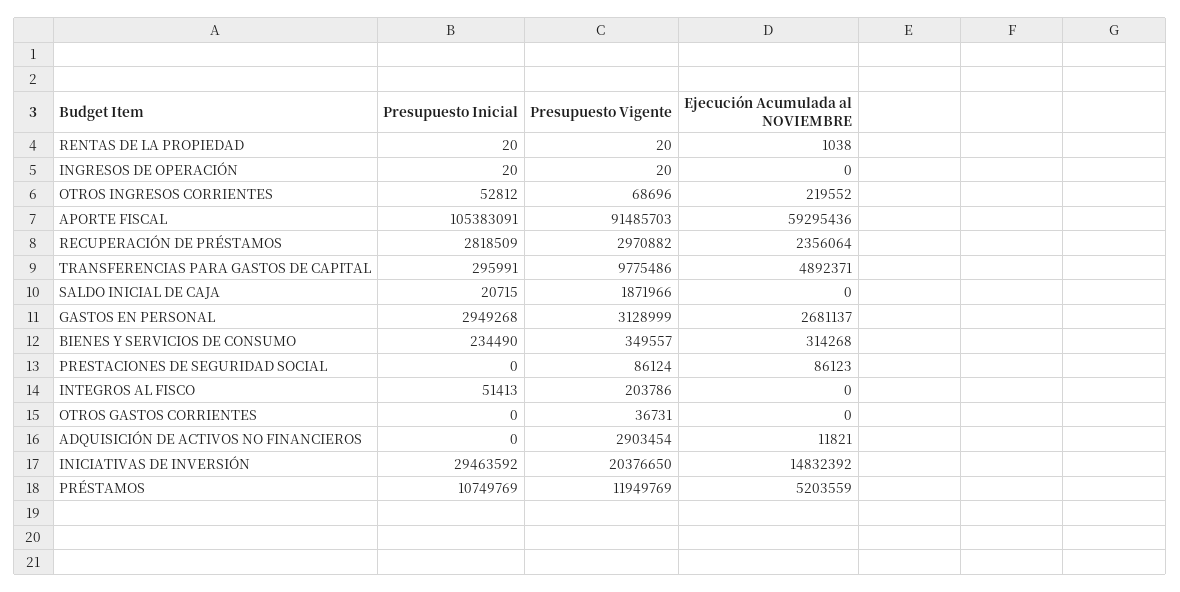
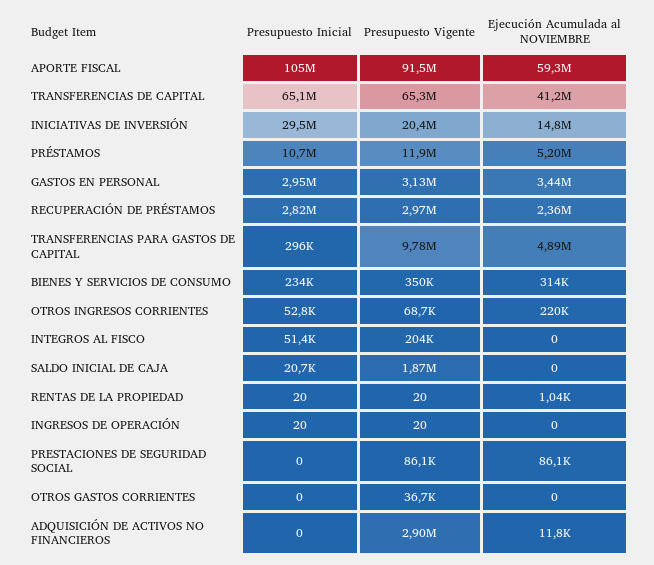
  {
    "Presupuesto Inicial": {
      "RENTAS DE LA PROPIEDAD": 20,
      "INGRESOS DE OPERACIÓN": 20,
      "OTROS INGRESOS CORRIENTES": 52812,
      "APORTE FISCAL": 105383091,
      "RECUPERACIÓN DE PRÉSTAMOS": 2818509,
      "TRANSFERENCIAS PARA GASTOS DE CAPITAL": 295991,
      "SALDO INICIAL DE CAJA": 20715,
      "GASTOS EN PERSONAL": 2949268,
      "BIENES Y SERVICIOS DE CONSUMO": 234490,
      "PRESTACIONES DE SEGURIDAD SOCIAL": 0,
      "INTEGROS AL FISCO": 51413,
      "OTROS GASTOS CORRIENTES": 0,
      "ADQUISICIÓN DE ACTIVOS NO FINANCIEROS": 0,
      "INICIATIVAS DE INVERSIÓN": 29463592,
-     "PRÉSTAMOS": 10749769
+     "PRÉSTAMOS": 10749769,
+     "TRANSFERENCIAS DE CAPITAL": 65100000
    },
    "Presupuesto Vigente": {
      "RENTAS DE LA PROPIEDAD": 20,
      "INGRESOS DE OPERACIÓN": 20,
      "OTROS INGRESOS CORRIENTES": 68696,
      "APORTE FISCAL": 91485703,
      "RECUPERACIÓN DE PRÉSTAMOS": 2970882,
      "TRANSFERENCIAS PARA GASTOS DE CAPITAL": 9775486,
      "SALDO INICIAL DE CAJA": 1871966,
      "GASTOS EN PERSONAL": 3128999,
      "BIENES Y SERVICIOS DE CONSUMO": 349557,
      "PRESTACIONES DE SEGURIDAD SOCIAL": 86124,
      "INTEGROS AL FISCO": 203786,
      "OTROS GASTOS CORRIENTES": 36731,
      "ADQUISICIÓN DE ACTIVOS NO FINANCIEROS": 2903454,
      "INICIATIVAS DE INVERSIÓN": 20376650,
-     "PRÉSTAMOS": 11949769
+     "PRÉSTAMOS": 11949769,
+     "TRANSFERENCIAS DE CAPITAL": 65300000
    },
    "Ejecución Acumulada al NOVIEMBRE": {
      "RENTAS DE LA PROPIEDAD": 1038,
      "INGRESOS DE OPERACIÓN": 0,
      "OTROS INGRESOS CORRIENTES": 219552,
      "APORTE FISCAL": 59295436,
      "RECUPERACIÓN DE PRÉSTAMOS": 2356064,
      "TRANSFERENCIAS PARA GASTOS DE CAPITAL": 4892371,
      "SALDO INICIAL DE CAJA": 0,
-     "GASTOS EN PERSONAL": 2681137,
+     "GASTOS EN PERSONAL": 3440000,
      "BIENES Y SERVICIOS DE CONSUMO": 314268,
      "PRESTACIONES DE SEGURIDAD SOCIAL": 86123,
      "INTEGROS AL FISCO": 0,
      "OTROS GASTOS CORRIENTES": 0,
      "ADQUISICIÓN DE ACTIVOS NO FINANCIEROS": 11821,
      "INICIATIVAS DE INVERSIÓN": 14832392,
-     "PRÉSTAMOS": 5203559
+     "PRÉSTAMOS": 5203559,
+     "TRANSFERENCIAS DE CAPITAL": 41200000
    }
  }

